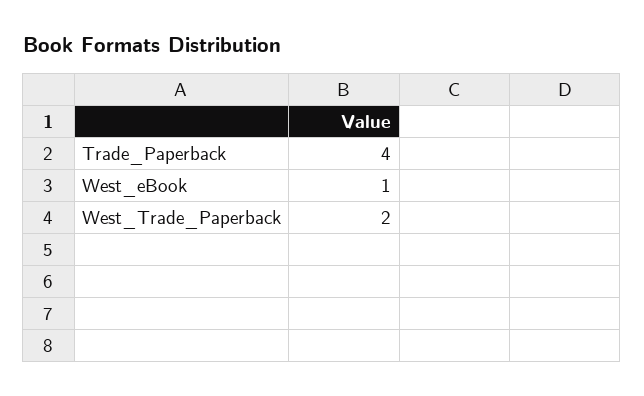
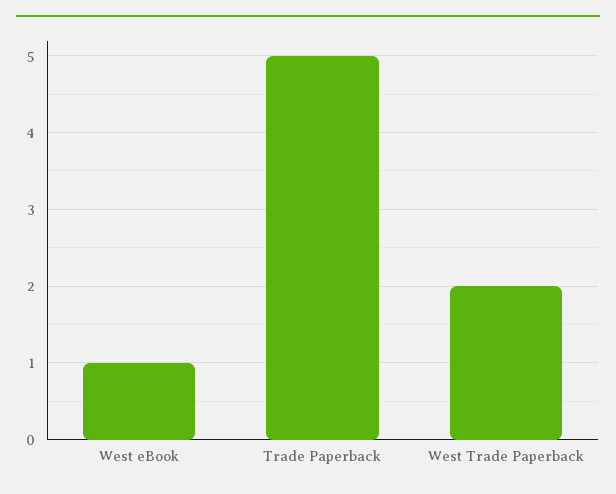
  {
-   "Trade_Paperback": 4,
+   "Trade_Paperback": 5,
    "West_eBook": 1,
    "West_Trade_Paperback": 2
  }

